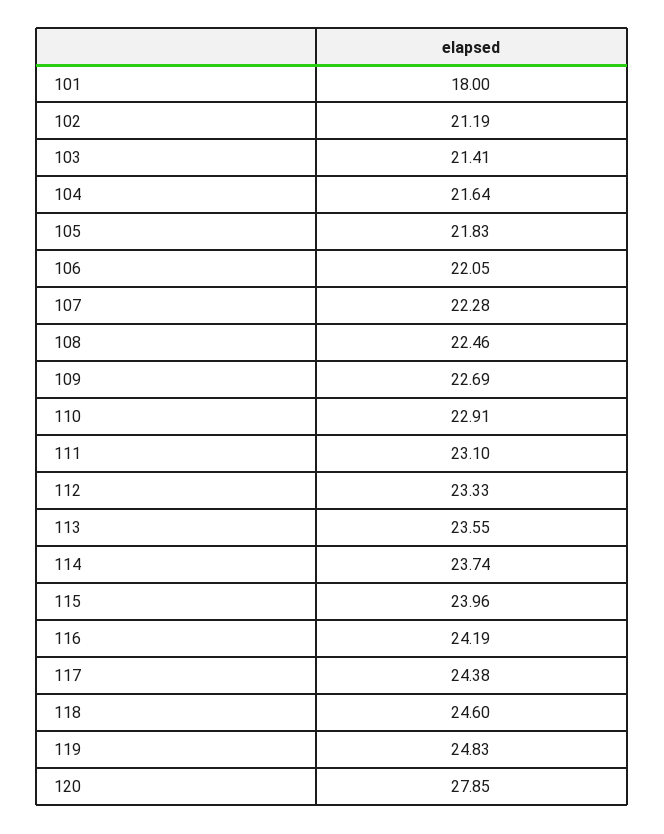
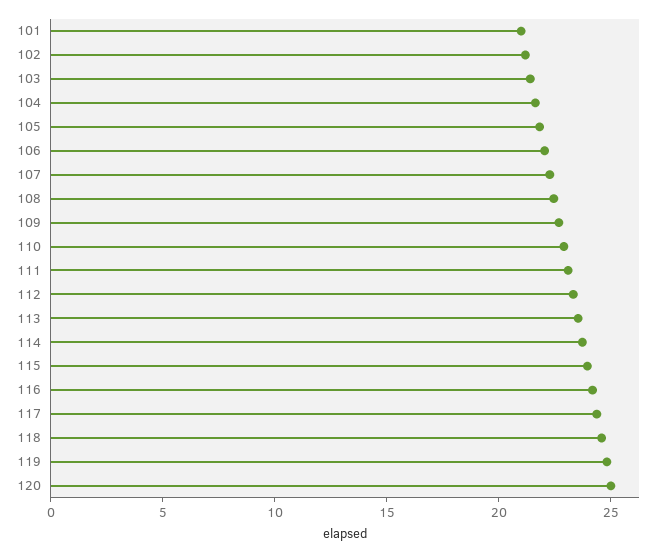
  {
-   "101": 18,
+   "101": 21,
    "102": 21.19,
    "103": 21.41,
    "104": 21.64,
    "105": 21.83,
    "106": 22.05,
    "107": 22.28,
    "108": 22.46,
    "109": 22.69,
    "110": 22.91,
    "111": 23.1,
    "112": 23.33,
    "113": 23.55,
    "114": 23.74,
    "115": 23.96,
    "116": 24.19,
    "117": 24.38,
    "118": 24.6,
    "119": 24.83,
-   "120": 27.85
+   "120": 25
  }

